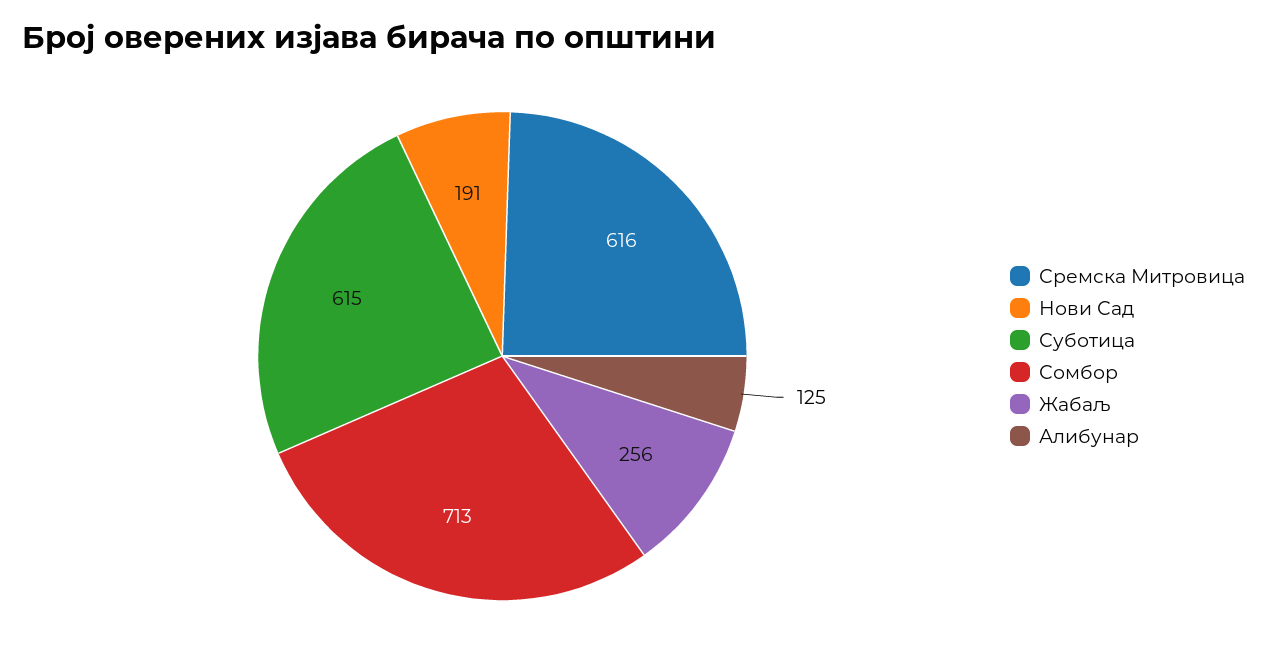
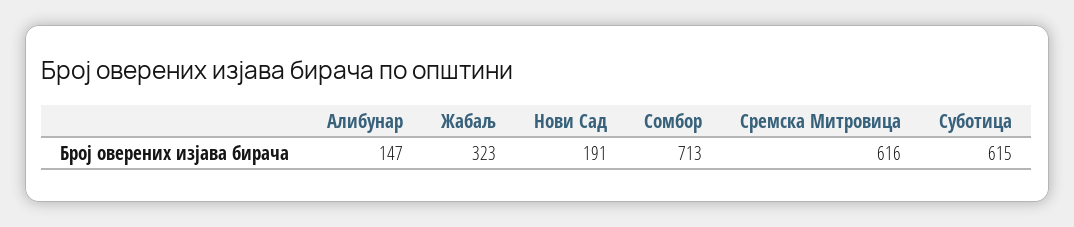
  {
    "Сремска Митровица": 616,
    "Нови Сад": 191,
    "Суботица": 615,
    "Сомбор": 713,
-   "Жабаљ": 256,
+   "Жабаљ": 323,
-   "Алибунар": 125
+   "Алибунар": 147
  }

